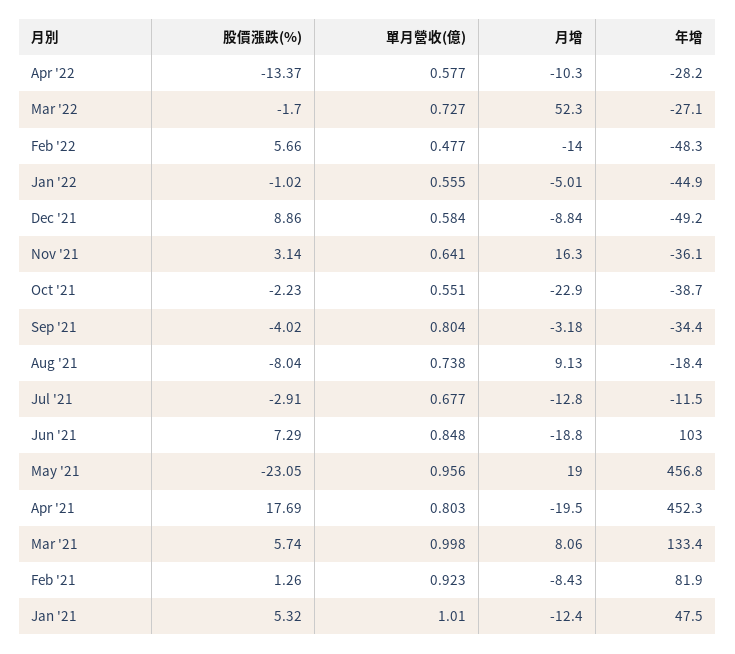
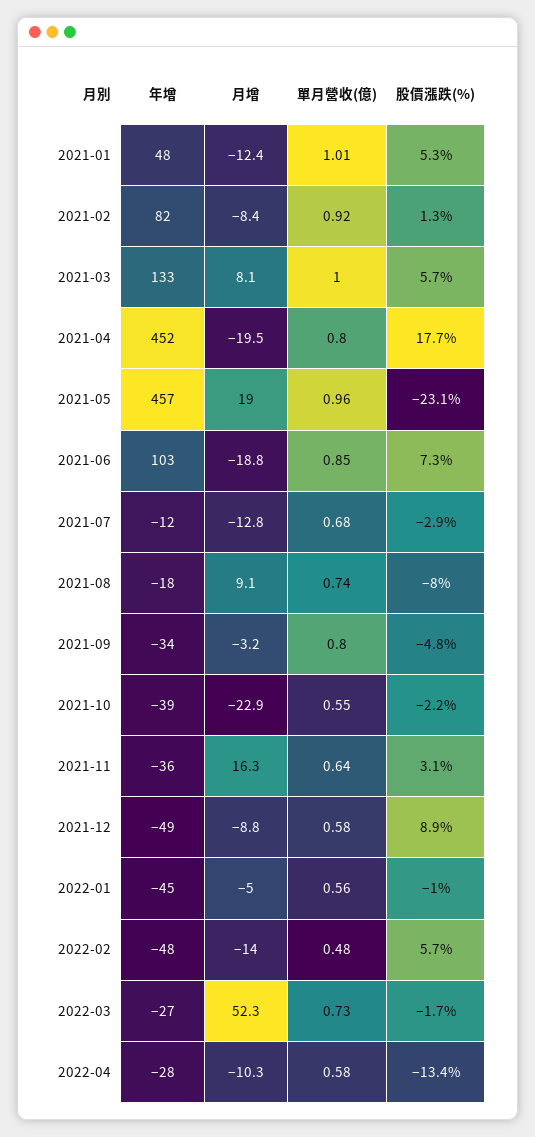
  {
    "股價漲跌(%)": {
      "Apr '22": -13.37,
      "Mar '22": -1.7,
      "Feb '22": 5.66,
      "Jan '22": -1.02,
      "Dec '21": 8.86,
      "Nov '21": 3.14,
      "Oct '21": -2.23,
-     "Sep '21": -4.02,
+     "Sep '21": -4.8,
      "Aug '21": -8.04,
      "Jul '21": -2.91,
      "Jun '21": 7.29,
      "May '21": -23.05,
      "Apr '21": 17.69,
      "Mar '21": 5.74,
      "Feb '21": 1.26,
      "Jan '21": 5.32
    },
    "單月營收(億)": {
      "Apr '22": 0.577,
      "Mar '22": 0.727,
      "Feb '22": 0.477,
      "Jan '22": 0.555,
      "Dec '21": 0.584,
      "Nov '21": 0.641,
      "Oct '21": 0.551,
      "Sep '21": 0.804,
      "Aug '21": 0.738,
      "Jul '21": 0.677,
      "Jun '21": 0.848,
      "May '21": 0.956,
      "Apr '21": 0.803,
      "Mar '21": 0.998,
      "Feb '21": 0.923,
      "Jan '21": 1.01
    },
    "月增": {
      "Apr '22": -10.3,
      "Mar '22": 52.3,
      "Feb '22": -14,
      "Jan '22": -5.01,
      "Dec '21": -8.84,
      "Nov '21": 16.3,
      "Oct '21": -22.9,
      "Sep '21": -3.18,
      "Aug '21": 9.13,
      "Jul '21": -12.8,
      "Jun '21": -18.8,
      "May '21": 19,
      "Apr '21": -19.5,
      "Mar '21": 8.06,
      "Feb '21": -8.43,
      "Jan '21": -12.4
    },
    "年增": {
      "Apr '22": -28.2,
      "Mar '22": -27.1,
      "Feb '22": -48.3,
      "Jan '22": -44.9,
      "Dec '21": -49.2,
      "Nov '21": -36.1,
      "Oct '21": -38.7,
      "Sep '21": -34.4,
      "Aug '21": -18.4,
      "Jul '21": -11.5,
      "Jun '21": 103,
      "May '21": 456.8,
      "Apr '21": 452.3,
      "Mar '21": 133.4,
      "Feb '21": 81.9,
      "Jan '21": 47.5
    }
  }

